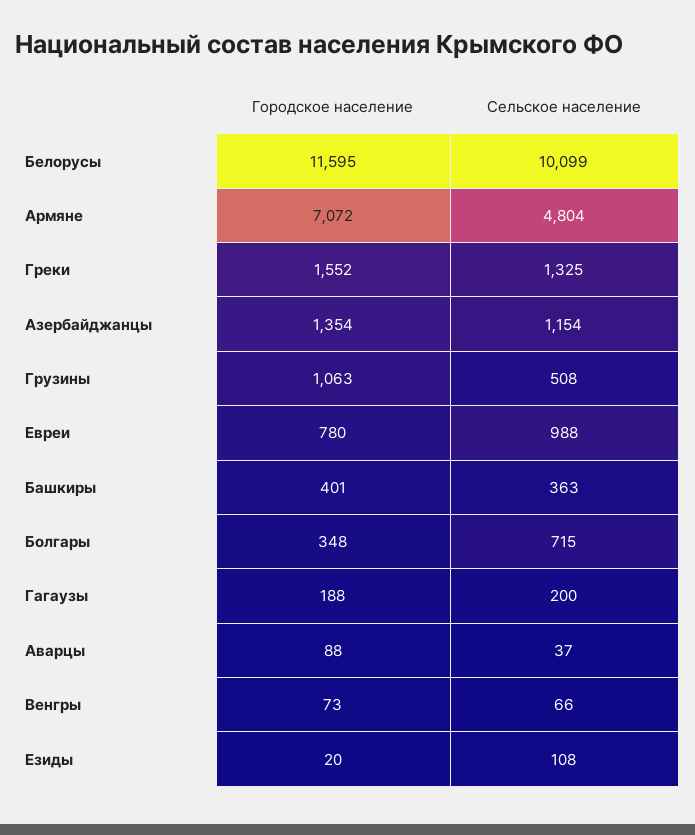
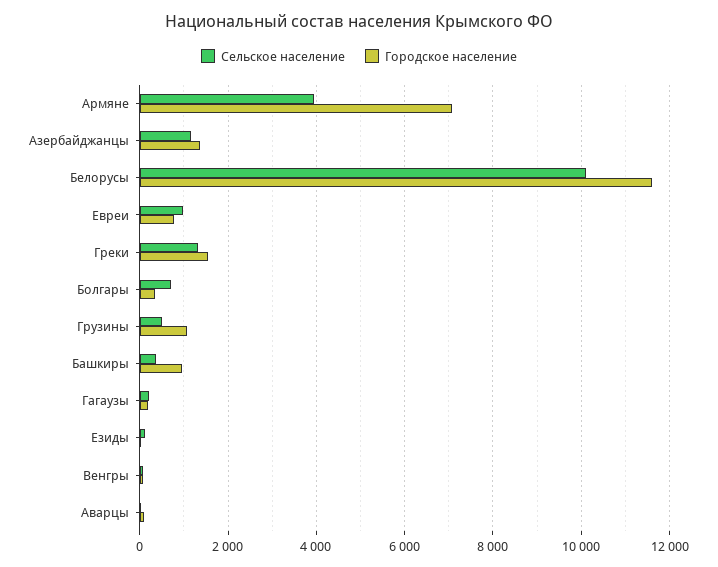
  {
    "Городское население": {
      "Белорусы": 11595,
      "Армяне": 7072,
      "Греки": 1552,
      "Азербайджанцы": 1354,
      "Грузины": 1063,
      "Евреи": 780,
-     "Башкиры": 401,
+     "Башкиры": 1000,
      "Болгары": 348,
      "Гагаузы": 188,
      "Аварцы": 88,
      "Венгры": 73,
      "Езиды": 20
    },
    "Сельское население": {
      "Белорусы": 10099,
-     "Армяне": 4804,
+     "Армяне": 4000,
      "Греки": 1325,
      "Азербайджанцы": 1154,
      "Грузины": 508,
      "Евреи": 988,
      "Башкиры": 363,
      "Болгары": 715,
      "Гагаузы": 200,
      "Аварцы": 37,
      "Венгры": 66,
      "Езиды": 108
    }
  }

